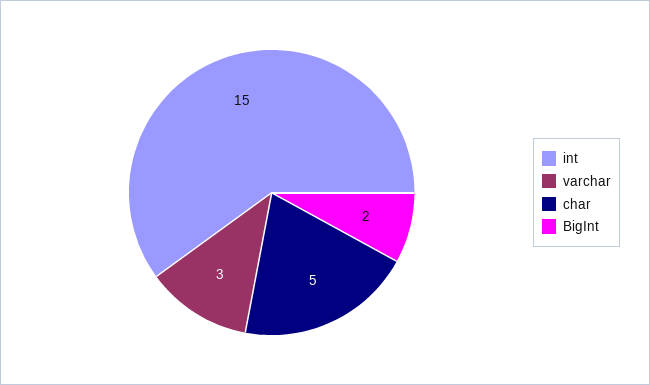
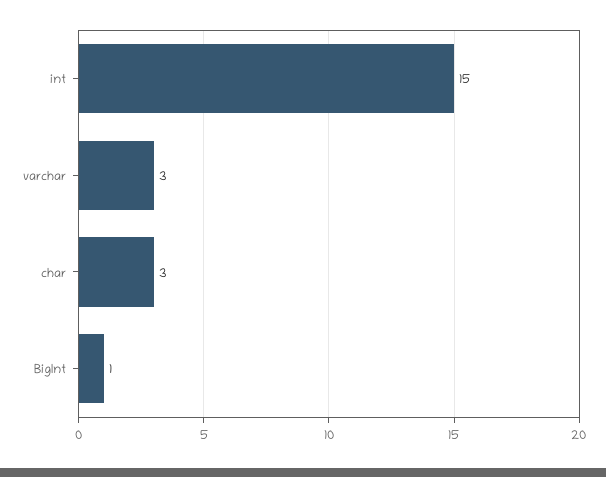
  {
    "int": 15,
    "varchar": 3,
-   "char": 5,
+   "char": 3,
-   "BigInt": 2
+   "BigInt": 1
  }

